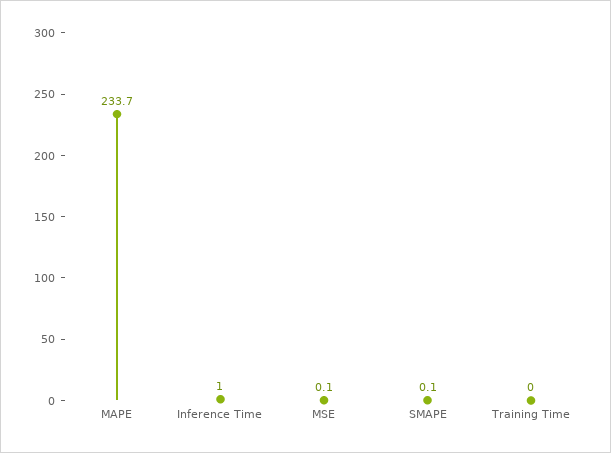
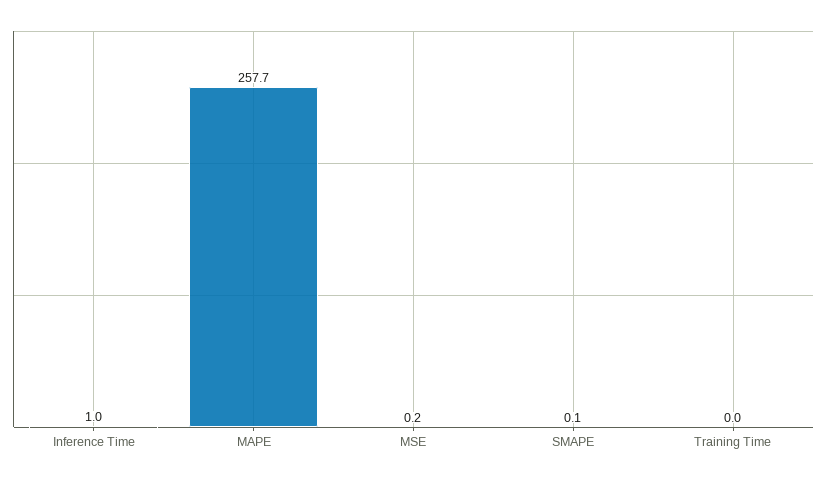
  {
-   "MAPE": 233.7,
+   "MAPE": 257.7,
    "Inference Time": 1,
-   "MSE": 0.1,
+   "MSE": 0.2,
    "SMAPE": 0.1,
    "Training Time": 0
  }

